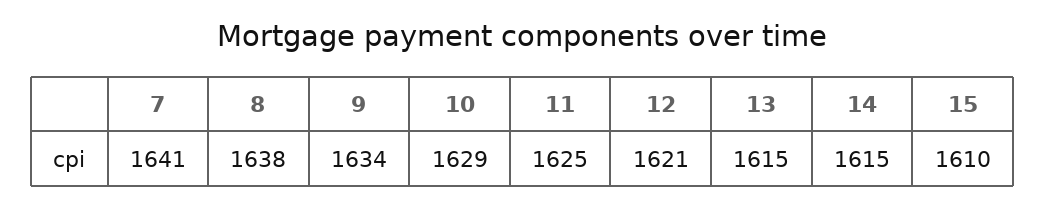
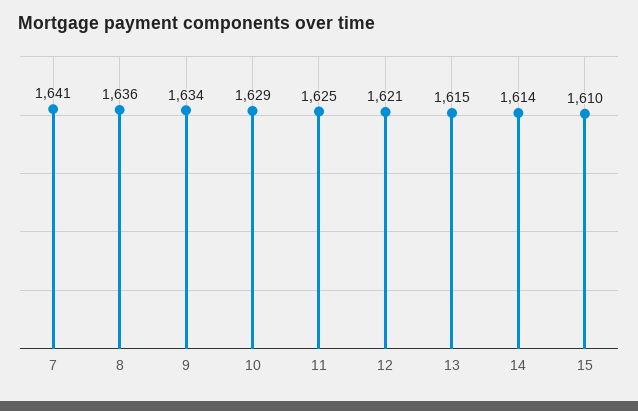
  {
    "7": 1641,
-   "8": 1638,
+   "8": 1636,
    "9": 1634,
    "10": 1629,
    "11": 1625,
    "12": 1621,
    "13": 1615,
-   "14": 1615,
+   "14": 1614,
    "15": 1610
  }

